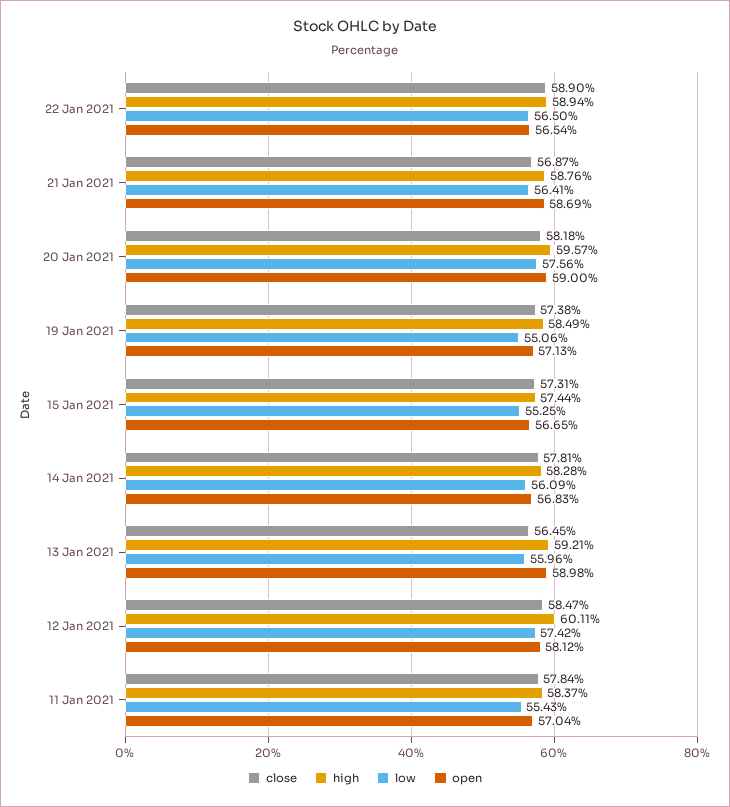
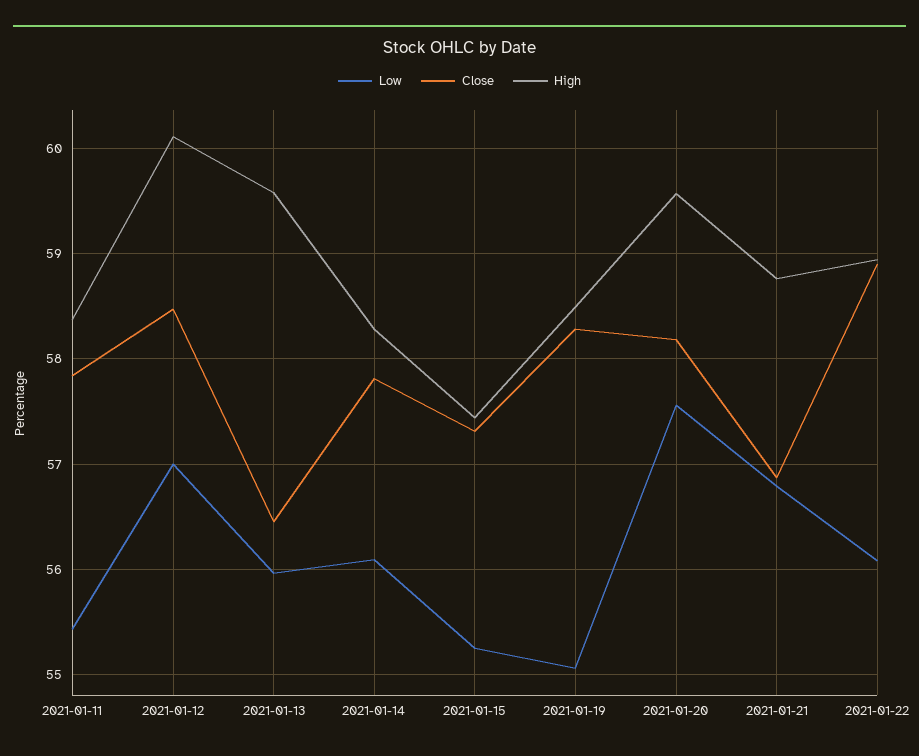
  {
    "close": {
      "22 Jan 2021": 58.9,
      "21 Jan 2021": 56.87,
      "20 Jan 2021": 58.18,
-     "19 Jan 2021": 57.38,
+     "19 Jan 2021": 58.3,
      "15 Jan 2021": 57.31,
      "14 Jan 2021": 57.81,
      "13 Jan 2021": 56.45,
      "12 Jan 2021": 58.47,
      "11 Jan 2021": 57.84
    },
    "high": {
      "22 Jan 2021": 58.94,
      "21 Jan 2021": 58.76,
      "20 Jan 2021": 59.57,
      "19 Jan 2021": 58.49,
      "15 Jan 2021": 57.44,
      "14 Jan 2021": 58.28,
-     "13 Jan 2021": 59.21,
+     "13 Jan 2021": 59.6,
      "12 Jan 2021": 60.11,
      "11 Jan 2021": 58.37
    },
    "low": {
-     "22 Jan 2021": 56.5,
+     "22 Jan 2021": 56.1,
-     "21 Jan 2021": 56.41,
+     "21 Jan 2021": 56.8,
      "20 Jan 2021": 57.56,
      "19 Jan 2021": 55.06,
      "15 Jan 2021": 55.25,
      "14 Jan 2021": 56.09,
      "13 Jan 2021": 55.96,
-     "12 Jan 2021": 57.42,
+     "12 Jan 2021": 57,
      "11 Jan 2021": 55.43
-   },
+   }
-   "open": {
-     "22 Jan 2021": 56.54,
-     "21 Jan 2021": 58.69,
-     "20 Jan 2021": 59,
-     "19 Jan 2021": 57.13,
-     "15 Jan 2021": 56.65,
-     "14 Jan 2021": 56.83,
-     "13 Jan 2021": 58.98,
-     "12 Jan 2021": 58.12,
-     "11 Jan 2021": 57.04
-   }
  }

